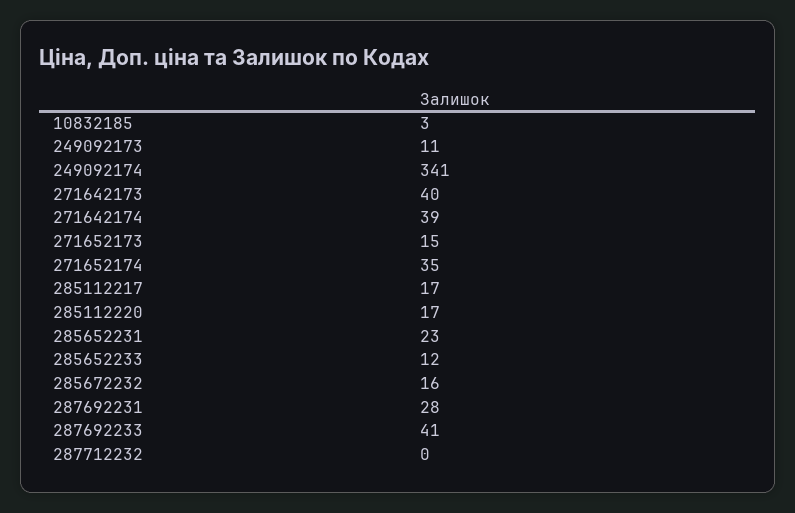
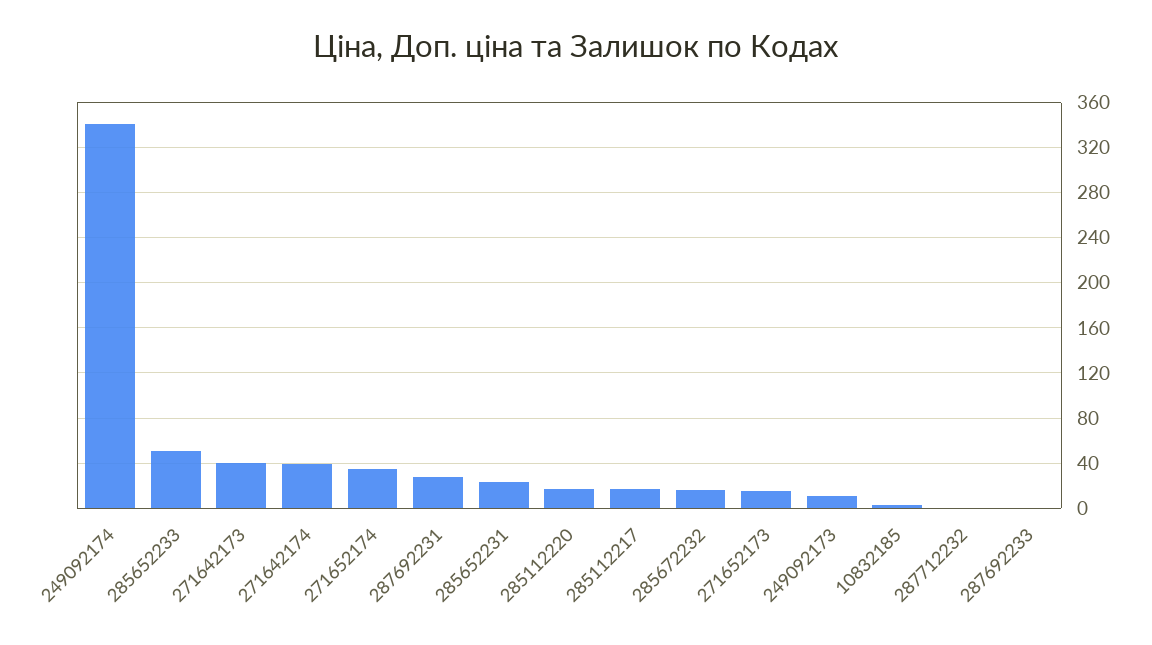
  {
    "10832185": 3,
    "249092173": 11,
    "249092174": 341,
    "271642173": 40,
    "271642174": 39,
    "271652173": 15,
    "271652174": 35,
    "285112217": 17,
    "285112220": 17,
    "285652231": 23,
-   "285652233": 12,
+   "285652233": 50,
    "285672232": 16,
    "287692231": 28,
-   "287692233": 41,
+   "287692233": 0,
    "287712232": 0
  }

